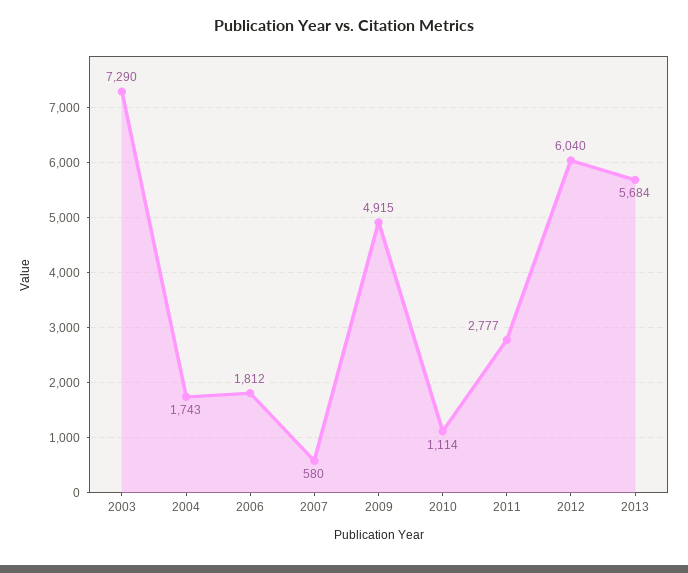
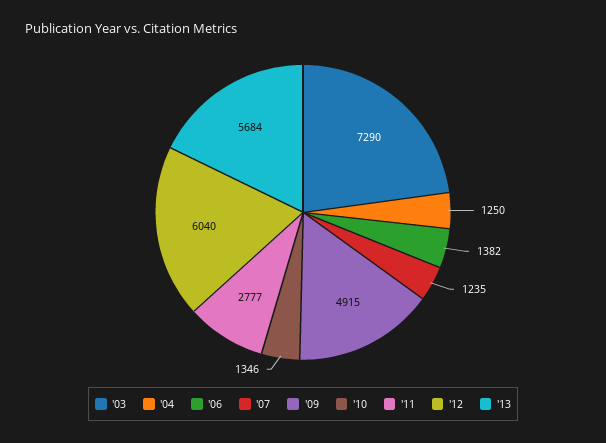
  {
    "2003": 7290,
-   "2004": 1743,
+   "2004": 1250,
-   "2006": 1812,
+   "2006": 1382,
-   "2007": 580,
+   "2007": 1235,
    "2009": 4915,
-   "2010": 1114,
+   "2010": 1346,
    "2011": 2777,
    "2012": 6040,
    "2013": 5684
  }

